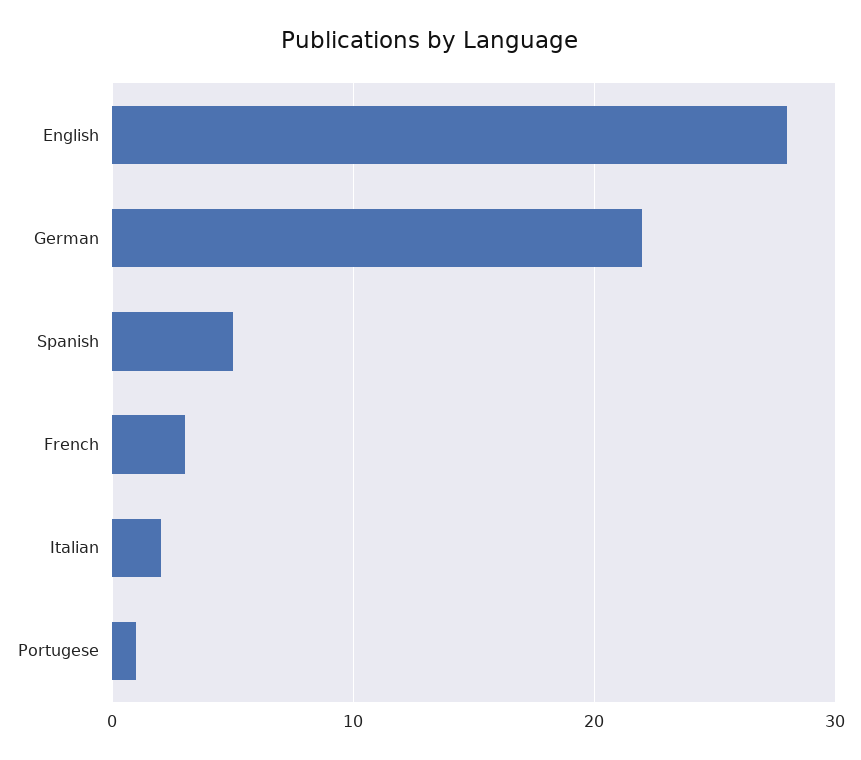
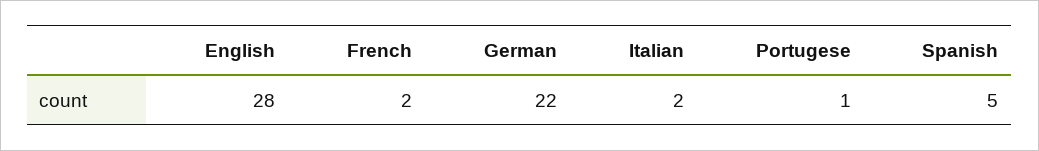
  {
    "English": 28,
    "German": 22,
    "Spanish": 5,
-   "French": 3,
+   "French": 2,
    "Italian": 2,
    "Portugese": 1
  }

